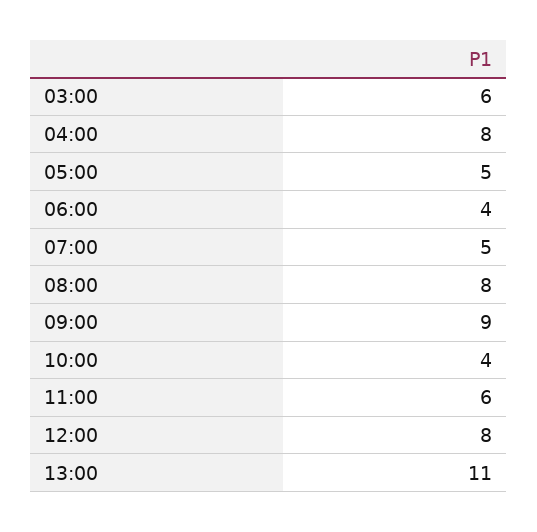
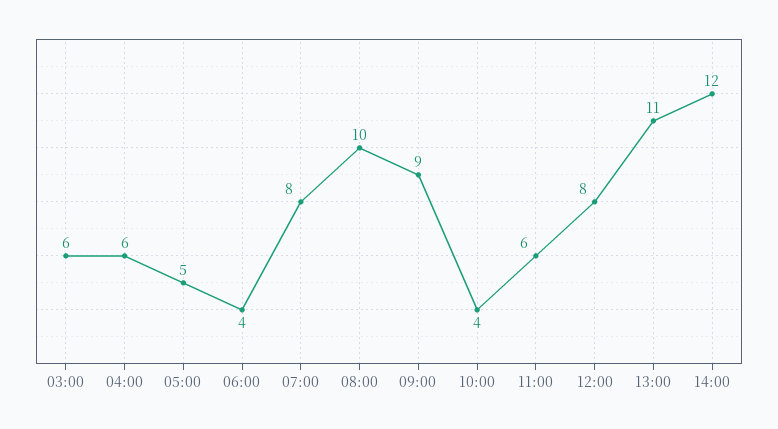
  {
    "03:00": 6,
-   "04:00": 8,
+   "04:00": 6,
    "05:00": 5,
    "06:00": 4,
-   "07:00": 5,
+   "07:00": 8,
-   "08:00": 8,
+   "08:00": 10,
    "09:00": 9,
    "10:00": 4,
    "11:00": 6,
    "12:00": 8,
-   "13:00": 11
+   "13:00": 11,
+   "14:00": 12
  }

